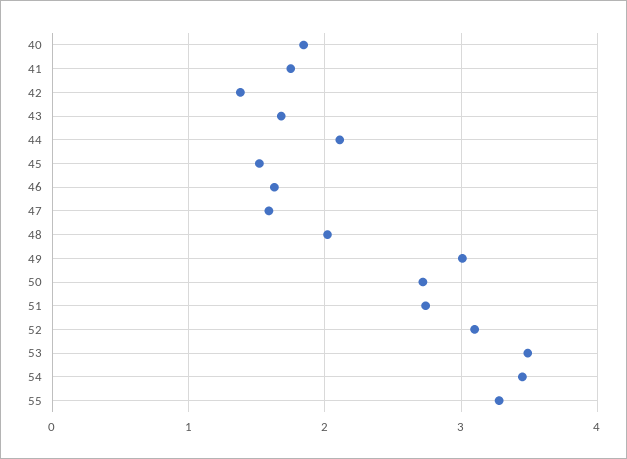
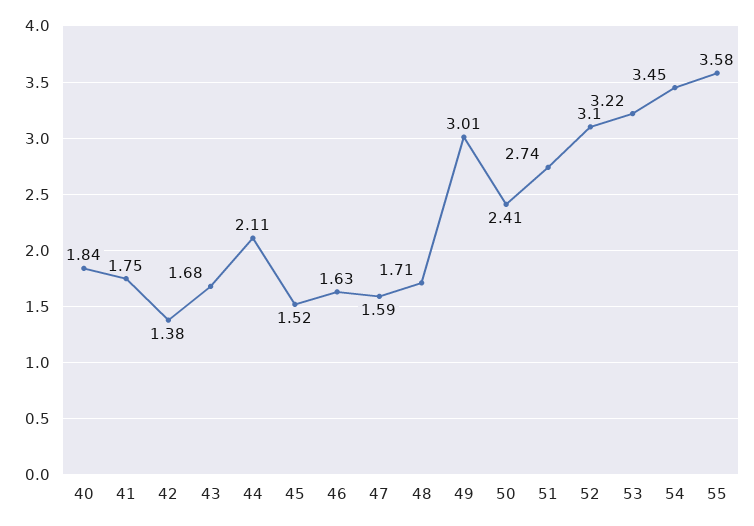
  {
    "40": 1.84,
    "41": 1.75,
    "42": 1.38,
    "43": 1.68,
    "44": 2.11,
    "45": 1.52,
    "46": 1.63,
    "47": 1.59,
-   "48": 2,
+   "48": 1.71,
    "49": 3.01,
-   "50": 2.7,
+   "50": 2.41,
    "51": 2.74,
    "52": 3.1,
-   "53": 3.5,
+   "53": 3.22,
    "54": 3.45,
-   "55": 3.3
+   "55": 3.58
  }

